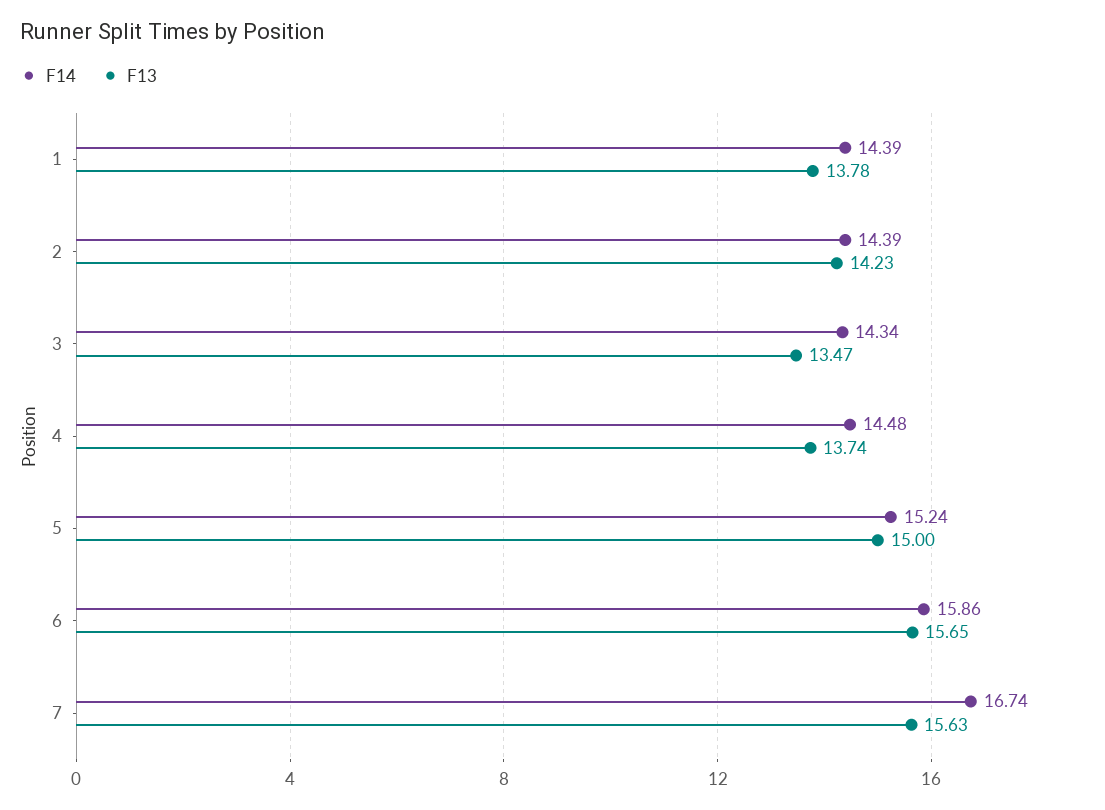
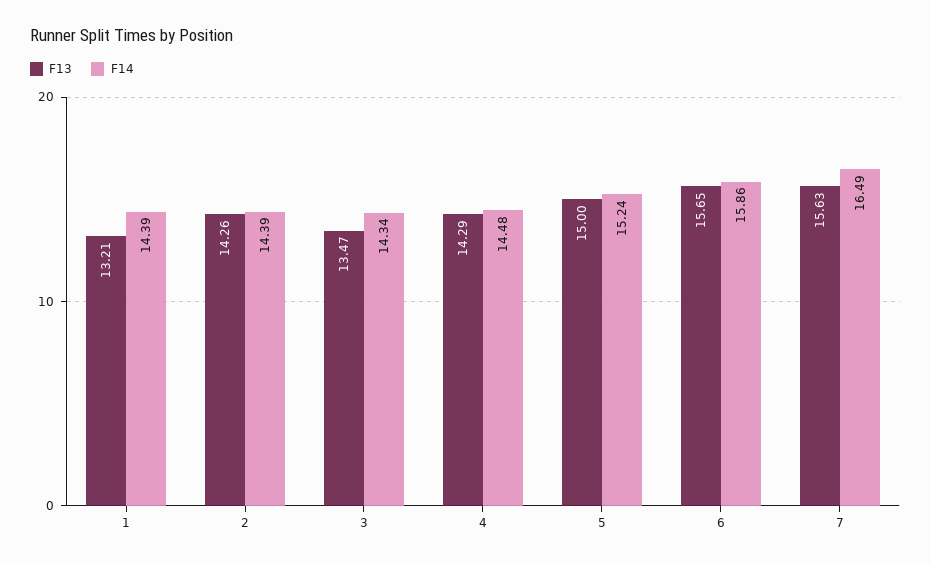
  {
    "F14": {
      "1": 14.39,
      "2": 14.39,
      "3": 14.34,
      "4": 14.48,
      "5": 15.24,
      "6": 15.86,
-     "7": 16.74
+     "7": 16.49
    },
    "F13": {
-     "1": 13.78,
+     "1": 13.21,
-     "2": 14.23,
+     "2": 14.26,
      "3": 13.47,
-     "4": 13.74,
+     "4": 14.29,
      "5": 15,
      "6": 15.65,
      "7": 15.63
    }
  }

